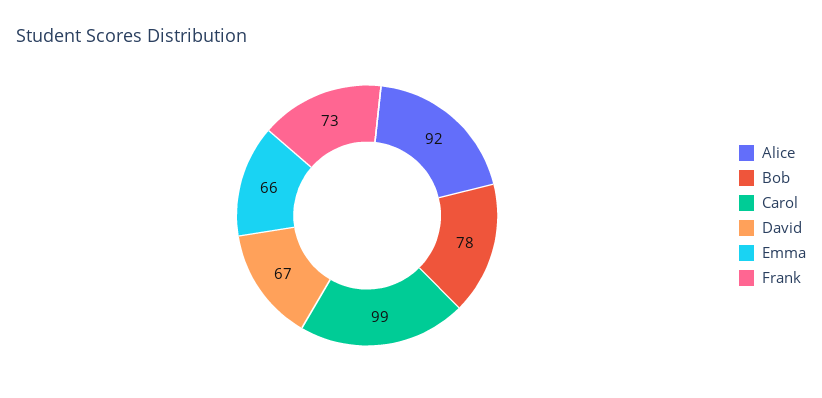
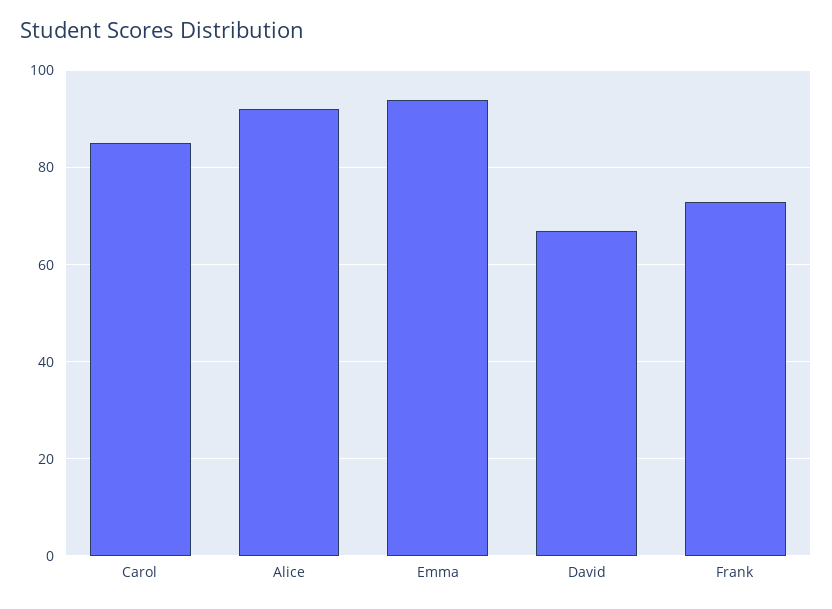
  {
    "Alice": 92,
-   "Bob": 78,
-   "Carol": 99,
+   "Carol": 85,
    "David": 67,
-   "Emma": 66,
+   "Emma": 95,
    "Frank": 73
  }

